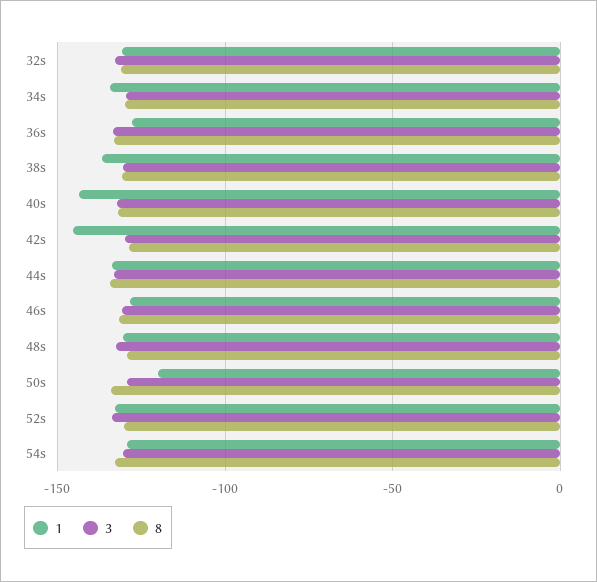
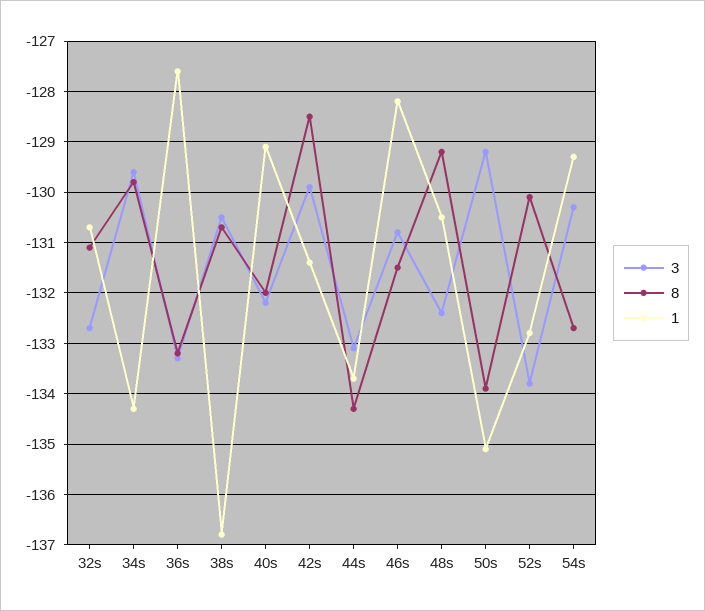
  {
    "1": {
      "32s": -130.5,
      "34s": -134.5,
      "36s": -127.5,
      "38s": -137,
-     "40s": -145,
+     "40s": -129,
-     "42s": -145,
+     "42s": -131.5,
      "44s": -133.5,
      "46s": -128,
      "48s": -130.5,
-     "50s": -120,
+     "50s": -135,
      "52s": -133,
      "54s": -129.5
    },
    "3": {
      "32s": -132.5,
      "34s": -129.5,
      "36s": -133.5,
      "38s": -130.5,
      "40s": -132,
      "42s": -130,
      "44s": -133,
      "46s": -131,
      "48s": -132.5,
      "50s": -129,
      "52s": -134,
      "54s": -130.5
    },
    "8": {
      "32s": -131,
      "34s": -130,
      "36s": -133,
      "38s": -130.5,
      "40s": -132,
      "42s": -128.5,
      "44s": -134.5,
      "46s": -131.5,
      "48s": -129,
      "50s": -134,
      "52s": -130,
      "54s": -132.5
    }
  }

